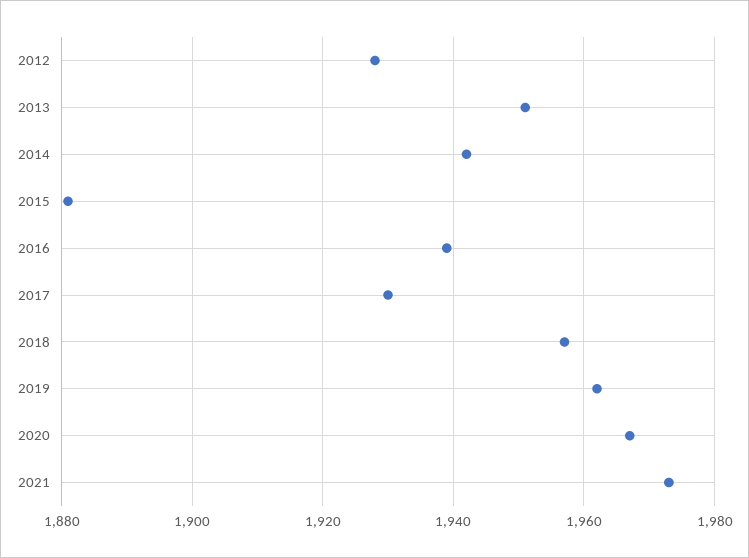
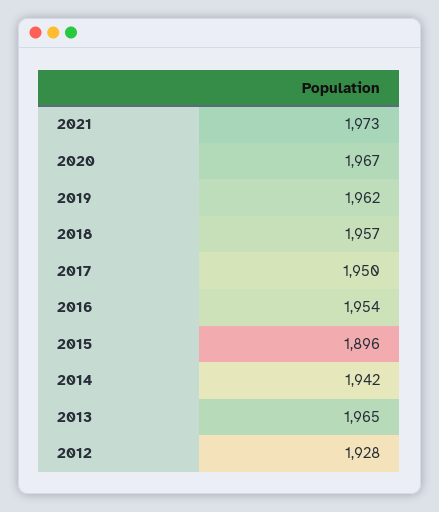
  {
    "2012": 1928,
-   "2013": 1950,
+   "2013": 1965,
    "2014": 1942,
-   "2015": 1880,
+   "2015": 1896,
-   "2016": 1940,
+   "2016": 1954,
-   "2017": 1930,
+   "2017": 1950,
    "2018": 1957,
    "2019": 1962,
    "2020": 1967,
    "2021": 1973
  }

